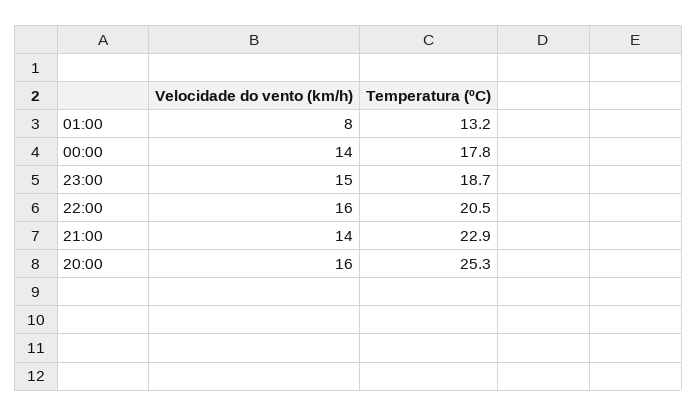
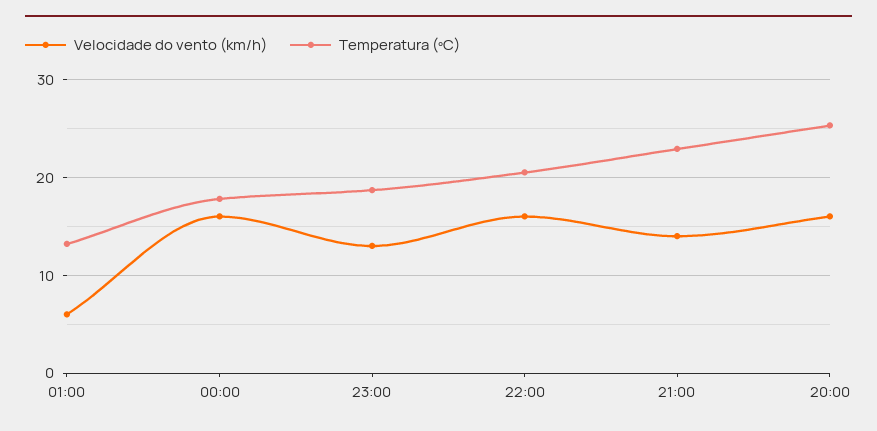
  {
    "Velocidade do vento (km/h)": {
-     "01:00": 8,
+     "01:00": 6,
-     "00:00": 14,
+     "00:00": 16,
-     "23:00": 15,
+     "23:00": 13,
      "22:00": 16,
      "21:00": 14,
      "20:00": 16
    },
    "Temperatura (ºC)": {
      "01:00": 13.2,
      "00:00": 17.8,
      "23:00": 18.7,
      "22:00": 20.5,
      "21:00": 22.9,
      "20:00": 25.3
    }
  }

